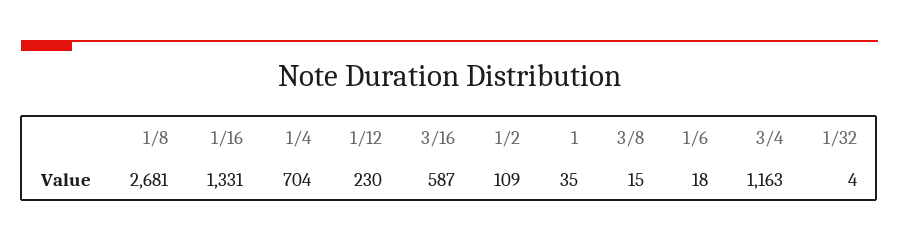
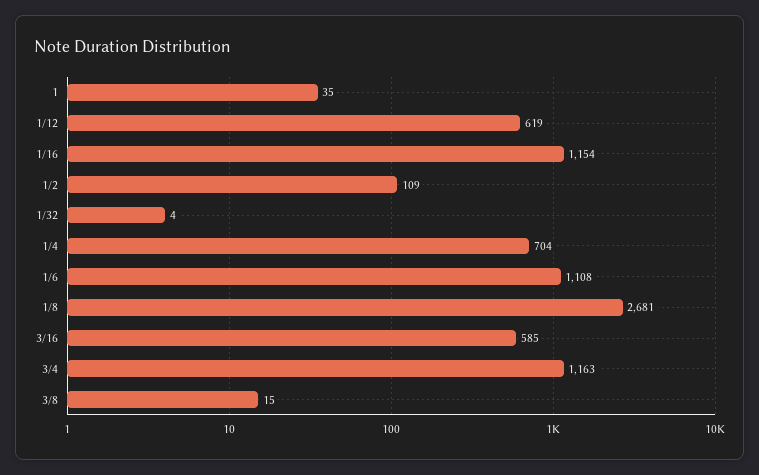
  {
    "1/8": 2681,
-   "1/16": 1331,
+   "1/16": 1154,
    "1/4": 704,
-   "1/12": 230,
+   "1/12": 619,
-   "3/16": 587,
+   "3/16": 585,
    "1/2": 109,
    "1": 35,
    "3/8": 15,
-   "1/6": 18,
+   "1/6": 1108,
    "3/4": 1163,
    "1/32": 4
  }

